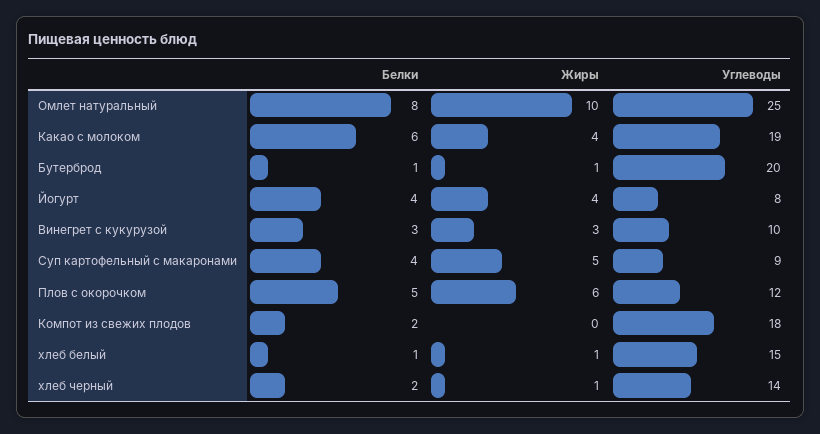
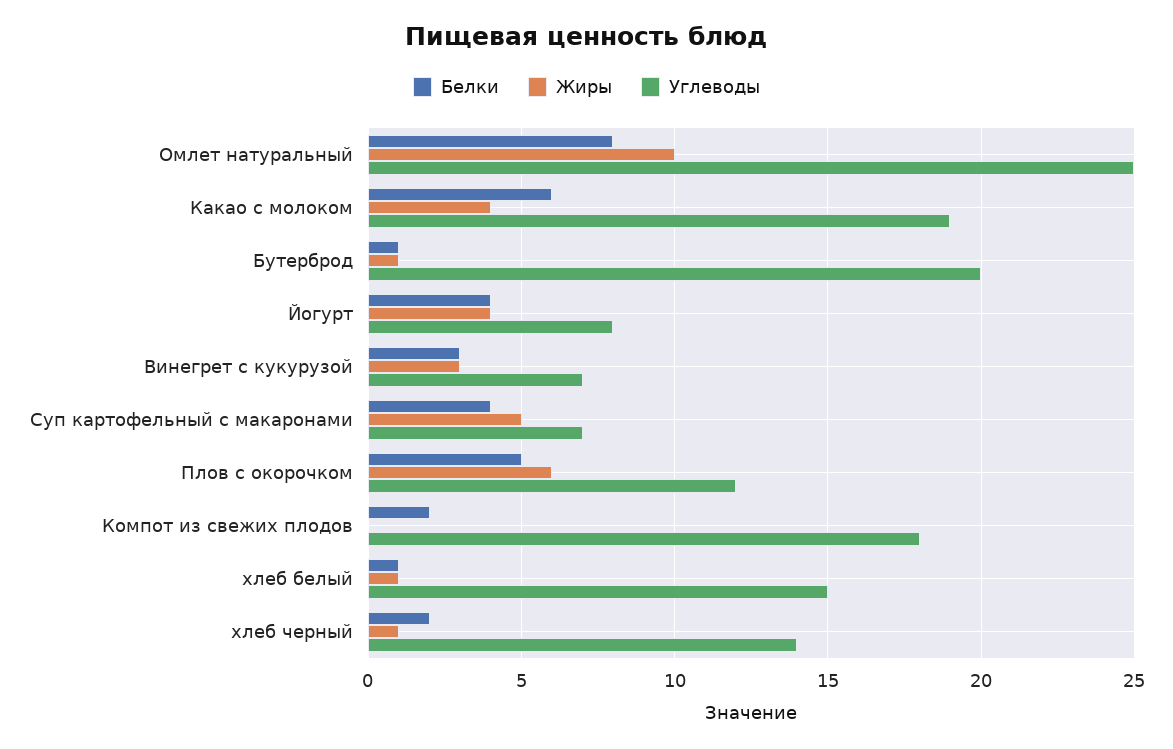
  {
    "Белки": {
      "Омлет натуральный": 8,
      "Какао с молоком": 6,
      "Бутерброд": 1,
      "Йогурт": 4,
      "Винегрет с кукурузой": 3,
      "Суп картофельный с макаронами": 4,
      "Плов с окорочком": 5,
      "Компот из свежих плодов": 2,
      "хлеб белый": 1,
      "хлеб черный": 2
    },
    "Жиры": {
      "Омлет натуральный": 10,
      "Какао с молоком": 4,
      "Бутерброд": 1,
      "Йогурт": 4,
      "Винегрет с кукурузой": 3,
      "Суп картофельный с макаронами": 5,
      "Плов с окорочком": 6,
      "Компот из свежих плодов": 0,
      "хлеб белый": 1,
      "хлеб черный": 1
    },
    "Углеводы": {
      "Омлет натуральный": 25,
      "Какао с молоком": 19,
      "Бутерброд": 20,
      "Йогурт": 8,
-     "Винегрет с кукурузой": 10,
+     "Винегрет с кукурузой": 7,
-     "Суп картофельный с макаронами": 9,
+     "Суп картофельный с макаронами": 7,
      "Плов с окорочком": 12,
      "Компот из свежих плодов": 18,
      "хлеб белый": 15,
      "хлеб черный": 14
    }
  }

